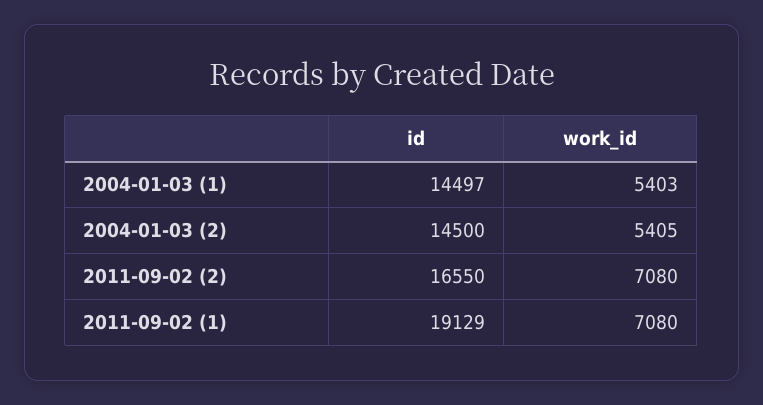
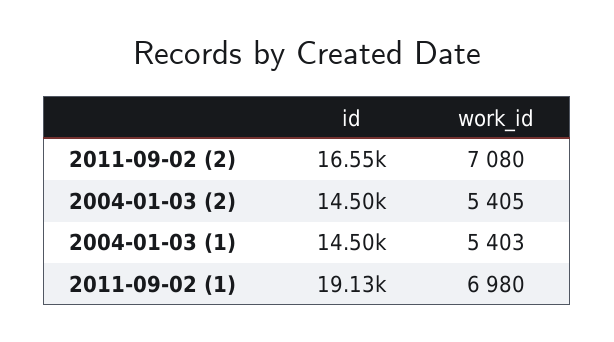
  {
    "id": {
      "2004-01-03 (1)": 14497,
      "2004-01-03 (2)": 14500,
      "2011-09-02 (2)": 16550,
      "2011-09-02 (1)": 19129
    },
    "work_id": {
      "2004-01-03 (1)": 5403,
      "2004-01-03 (2)": 5405,
      "2011-09-02 (2)": 7080,
-     "2011-09-02 (1)": 7080
+     "2011-09-02 (1)": 6980
    }
  }

